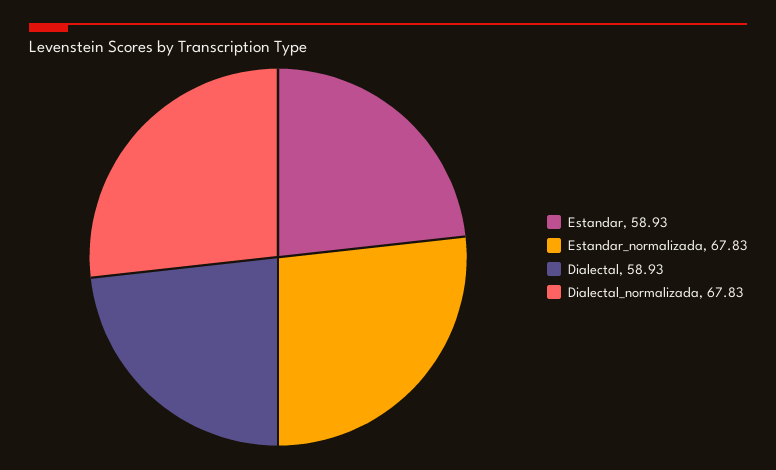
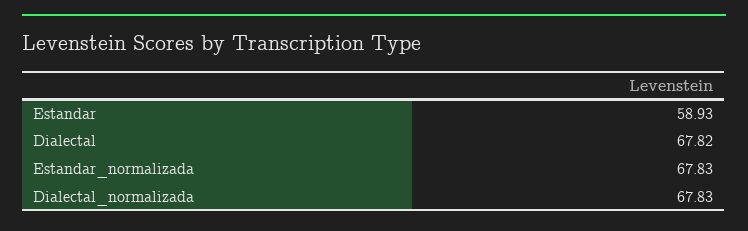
  {
    "Estandar": 58.93,
    "Estandar_normalizada": 67.83,
-   "Dialectal": 58.93,
+   "Dialectal": 67.82,
    "Dialectal_normalizada": 67.83
  }

